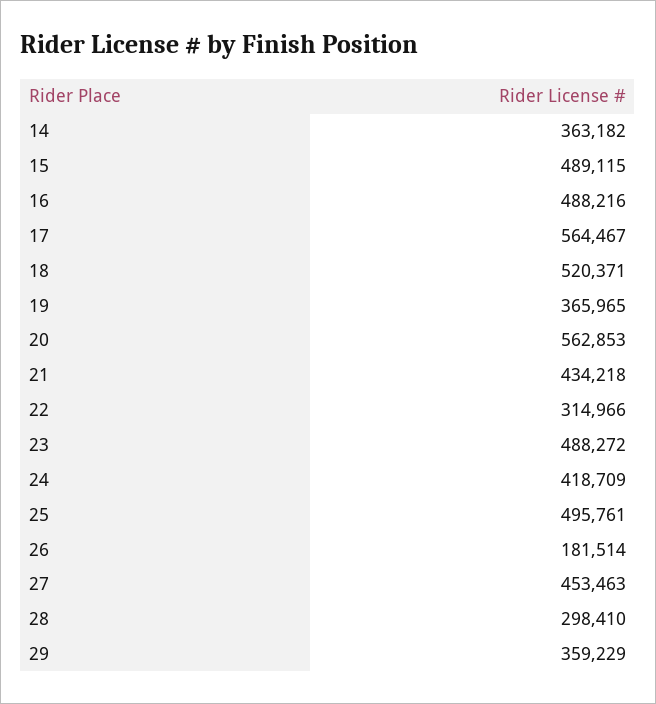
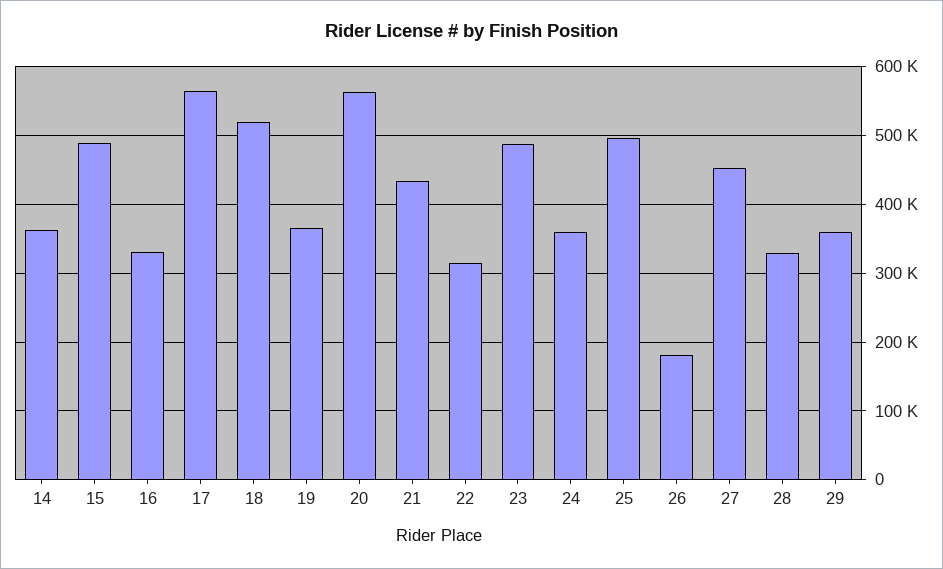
  {
    "14": 363182,
    "15": 489115,
-   "16": 488216,
+   "16": 330000,
    "17": 564467,
    "18": 520371,
    "19": 365965,
    "20": 562853,
    "21": 434218,
    "22": 314966,
    "23": 488272,
-   "24": 418709,
+   "24": 360000,
    "25": 495761,
    "26": 181514,
    "27": 453463,
-   "28": 298410,
+   "28": 330000,
    "29": 359229
  }

